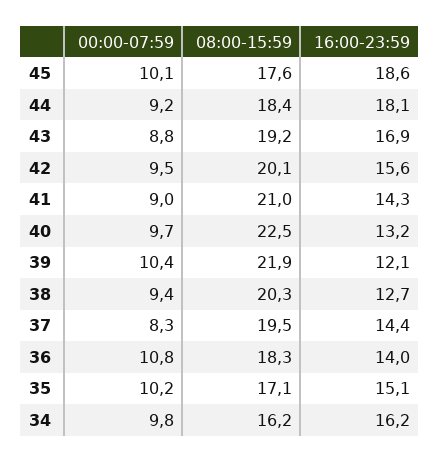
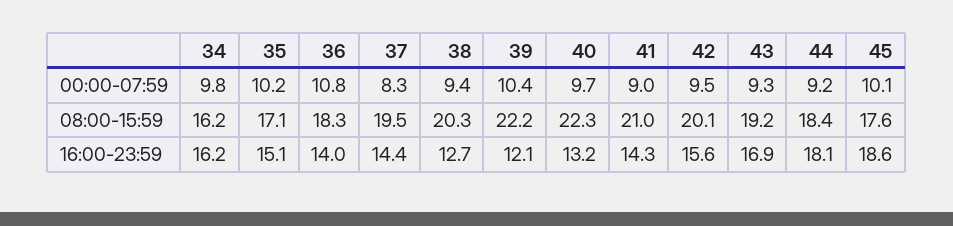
  {
    "00:00-07:59": {
      "45": 10.1,
      "44": 9.2,
-     "43": 8.8,
+     "43": 9.3,
      "42": 9.5,
      "41": 9,
      "40": 9.7,
      "39": 10.4,
      "38": 9.4,
      "37": 8.3,
      "36": 10.8,
      "35": 10.2,
      "34": 9.8
    },
    "08:00-15:59": {
      "45": 17.6,
      "44": 18.4,
      "43": 19.2,
      "42": 20.1,
      "41": 21,
-     "40": 22.5,
+     "40": 22.3,
-     "39": 21.9,
+     "39": 22.2,
      "38": 20.3,
      "37": 19.5,
      "36": 18.3,
      "35": 17.1,
      "34": 16.2
    },
    "16:00-23:59": {
      "45": 18.6,
      "44": 18.1,
      "43": 16.9,
      "42": 15.6,
      "41": 14.3,
      "40": 13.2,
      "39": 12.1,
      "38": 12.7,
      "37": 14.4,
      "36": 14,
      "35": 15.1,
      "34": 16.2
    }
  }

